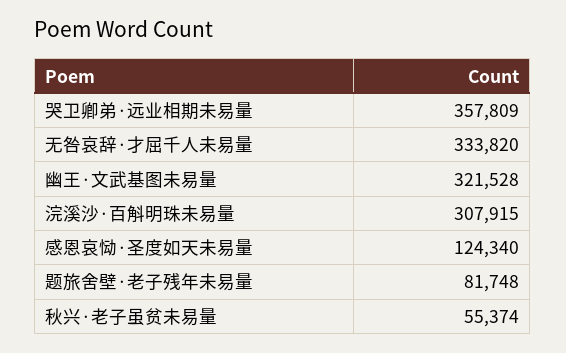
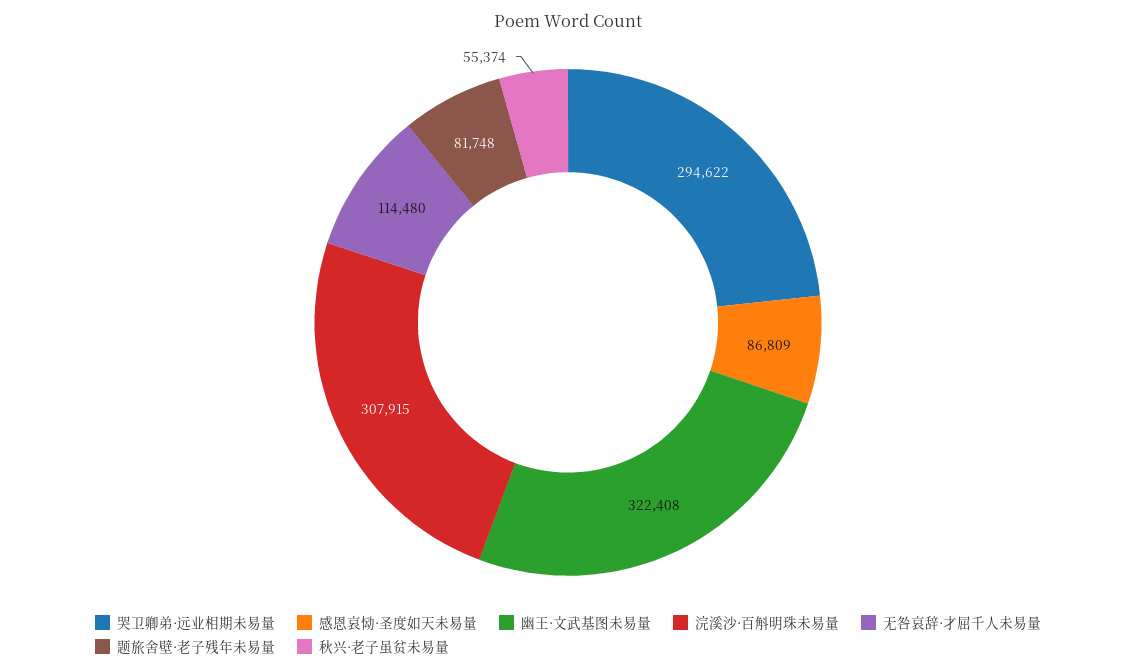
  {
-   "哭卫卿弟·远业相期未易量": 357809,
+   "哭卫卿弟·远业相期未易量": 294622,
-   "无咎哀辞·才屈千人未易量": 333820,
+   "无咎哀辞·才屈千人未易量": 114480,
-   "幽王·文武基图未易量": 321528,
+   "幽王·文武基图未易量": 322408,
    "浣溪沙·百斛明珠未易量": 307915,
-   "感恩哀恸·圣度如天未易量": 124340,
+   "感恩哀恸·圣度如天未易量": 86809,
    "题旅舍壁·老子残年未易量": 81748,
    "秋兴·老子虽贫未易量": 55374
  }

